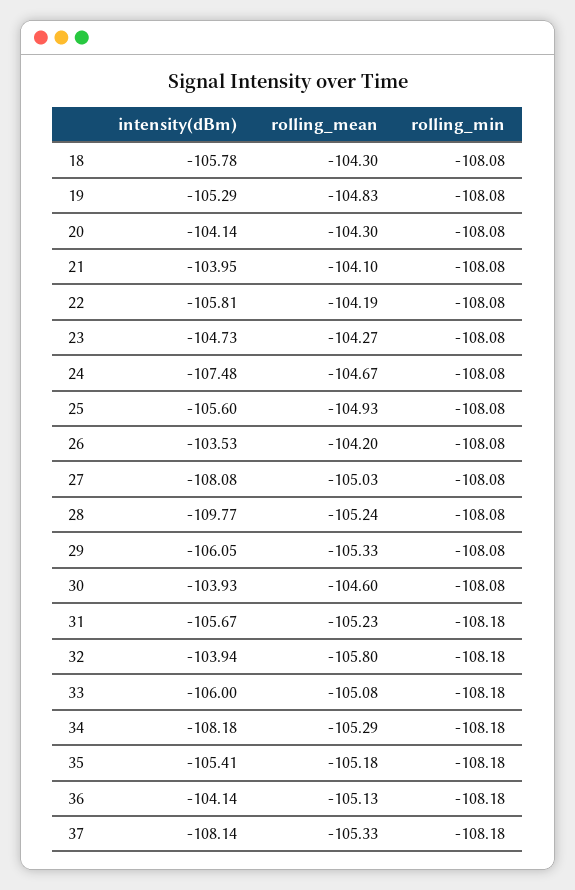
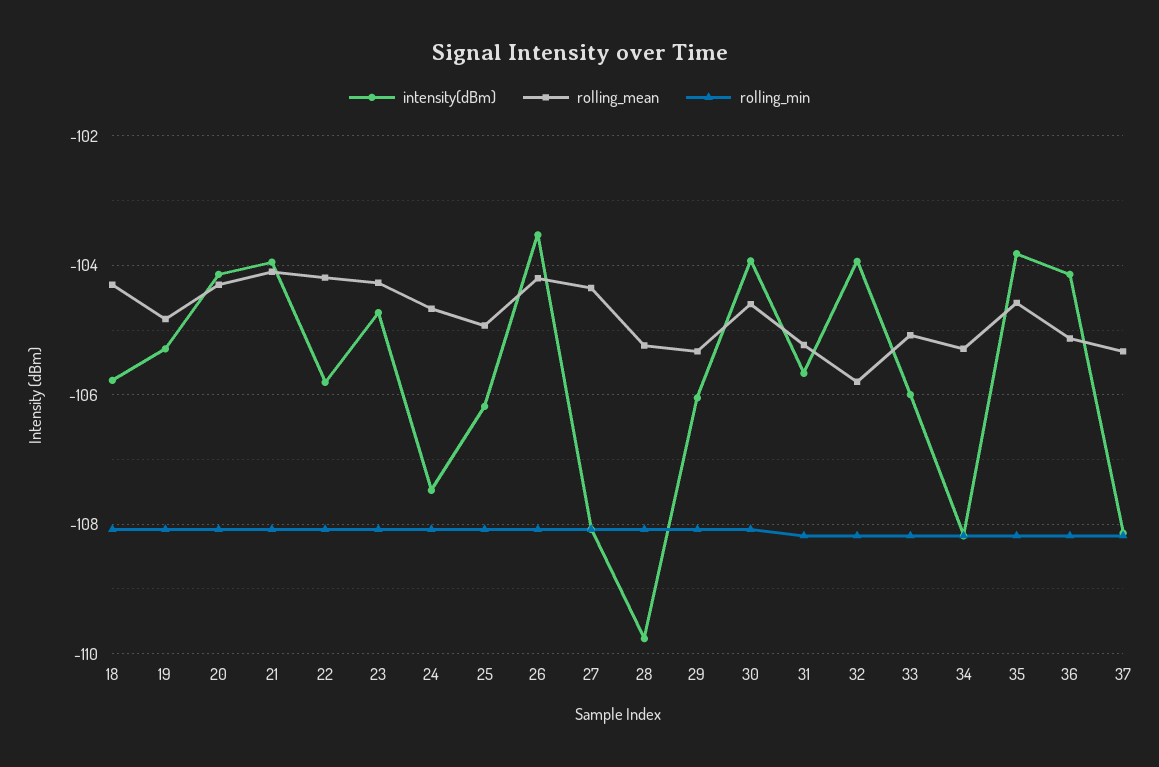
  {
    "intensity(dBm)": {
      "18": -105.78,
      "19": -105.29,
      "20": -104.14,
      "21": -103.95,
      "22": -105.81,
      "23": -104.73,
      "24": -107.48,
-     "25": -105.6,
+     "25": -106.2,
      "26": -103.53,
      "27": -108.08,
      "28": -109.77,
      "29": -106.05,
      "30": -103.93,
      "31": -105.67,
      "32": -103.94,
      "33": -106,
      "34": -108.18,
-     "35": -105.41,
+     "35": -103.8,
      "36": -104.14,
      "37": -108.14
    },
    "rolling_mean": {
      "18": -104.3,
      "19": -104.83,
      "20": -104.3,
      "21": -104.1,
      "22": -104.19,
      "23": -104.27,
      "24": -104.67,
      "25": -104.93,
      "26": -104.2,
-     "27": -105.03,
+     "27": -104.4,
      "28": -105.24,
      "29": -105.33,
      "30": -104.6,
      "31": -105.23,
      "32": -105.8,
      "33": -105.08,
      "34": -105.29,
-     "35": -105.18,
+     "35": -104.6,
      "36": -105.13,
      "37": -105.33
    },
    "rolling_min": {
      "18": -108.08,
      "19": -108.08,
      "20": -108.08,
      "21": -108.08,
      "22": -108.08,
      "23": -108.08,
      "24": -108.08,
      "25": -108.08,
      "26": -108.08,
      "27": -108.08,
      "28": -108.08,
      "29": -108.08,
      "30": -108.08,
      "31": -108.18,
      "32": -108.18,
      "33": -108.18,
      "34": -108.18,
      "35": -108.18,
      "36": -108.18,
      "37": -108.18
    }
  }

